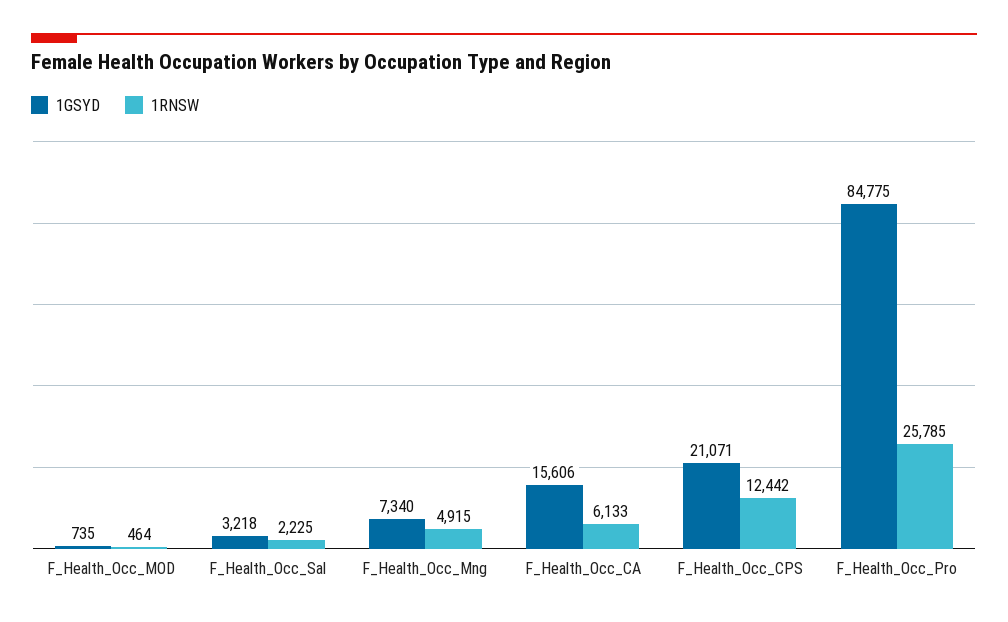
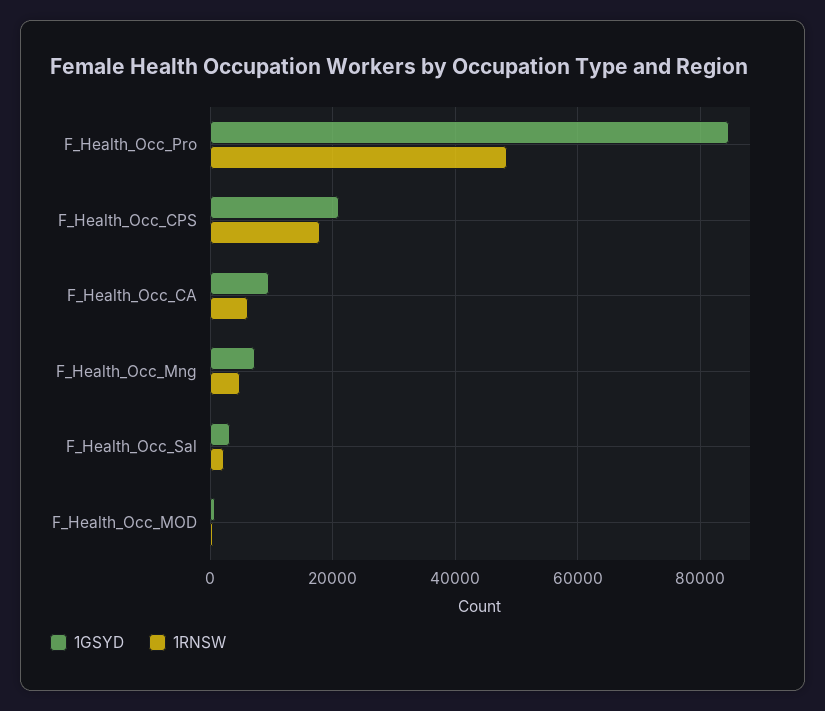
  {
    "1GSYD": {
      "F_Health_Occ_MOD": 735,
      "F_Health_Occ_Sal": 3218,
      "F_Health_Occ_Mng": 7340,
-     "F_Health_Occ_CA": 15606,
+     "F_Health_Occ_CA": 10000,
      "F_Health_Occ_CPS": 21071,
      "F_Health_Occ_Pro": 84775
    },
    "1RNSW": {
      "F_Health_Occ_MOD": 464,
      "F_Health_Occ_Sal": 2225,
      "F_Health_Occ_Mng": 4915,
      "F_Health_Occ_CA": 6133,
-     "F_Health_Occ_CPS": 12442,
+     "F_Health_Occ_CPS": 18000,
-     "F_Health_Occ_Pro": 25785
+     "F_Health_Occ_Pro": 48000
    }
  }

